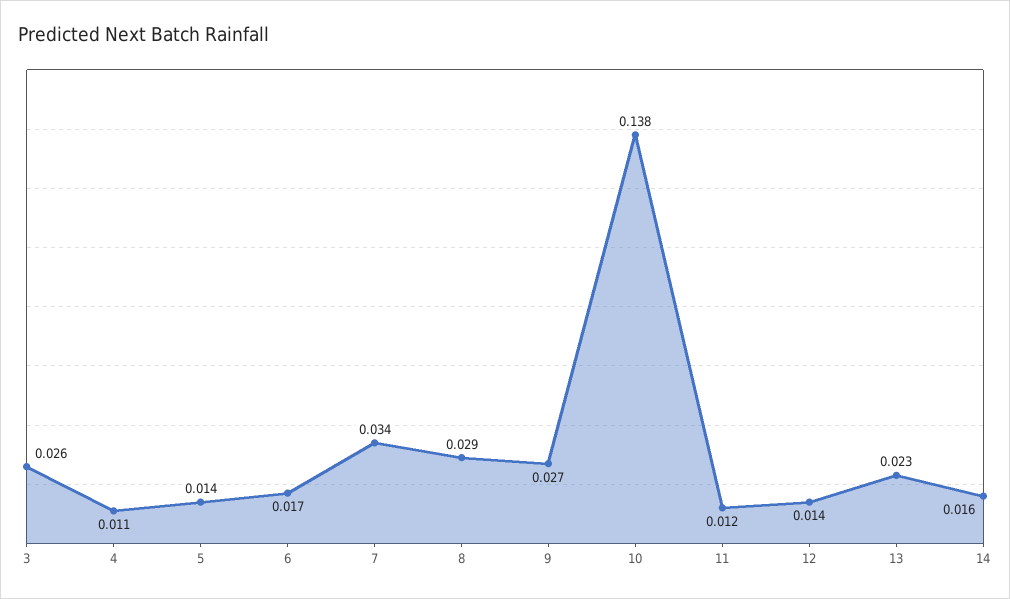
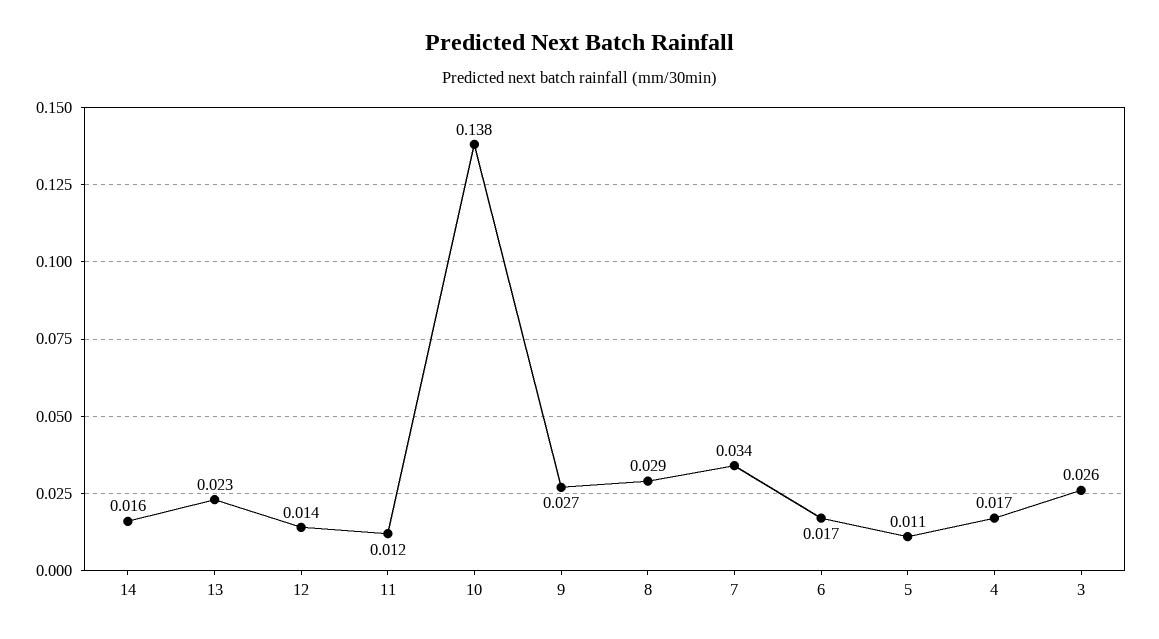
  {
    "3": 0.026,
-   "4": 0.011,
+   "4": 0.017,
-   "5": 0.014,
+   "5": 0.011,
    "6": 0.017,
    "7": 0.034,
    "8": 0.029,
    "9": 0.027,
    "10": 0.138,
    "11": 0.012,
    "12": 0.014,
    "13": 0.023,
    "14": 0.016
  }

